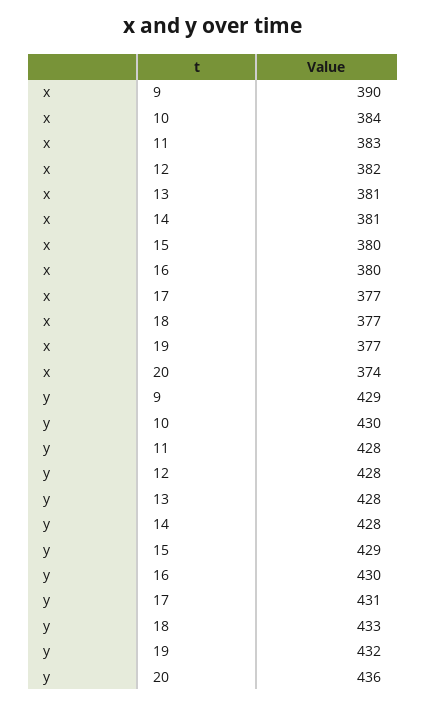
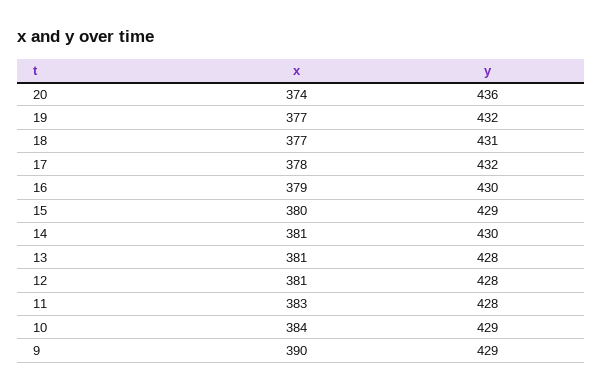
  {
    "x": {
      "9": 390,
      "10": 384,
      "11": 383,
-     "12": 382,
+     "12": 381,
      "13": 381,
      "14": 381,
      "15": 380,
-     "16": 380,
+     "16": 379,
-     "17": 377,
+     "17": 378,
      "18": 377,
      "19": 377,
      "20": 374
    },
    "y": {
      "9": 429,
-     "10": 430,
+     "10": 429,
      "11": 428,
      "12": 428,
      "13": 428,
-     "14": 428,
+     "14": 430,
      "15": 429,
      "16": 430,
-     "17": 431,
+     "17": 432,
-     "18": 433,
+     "18": 431,
      "19": 432,
      "20": 436
    }
  }

